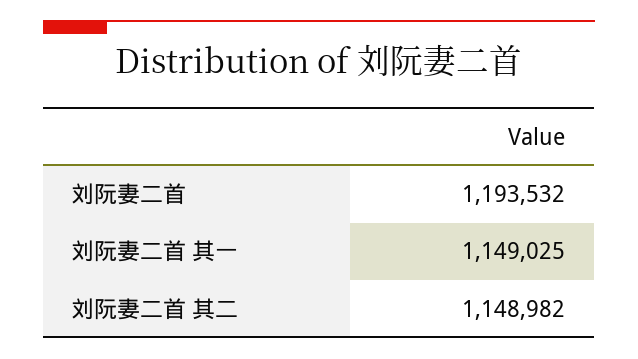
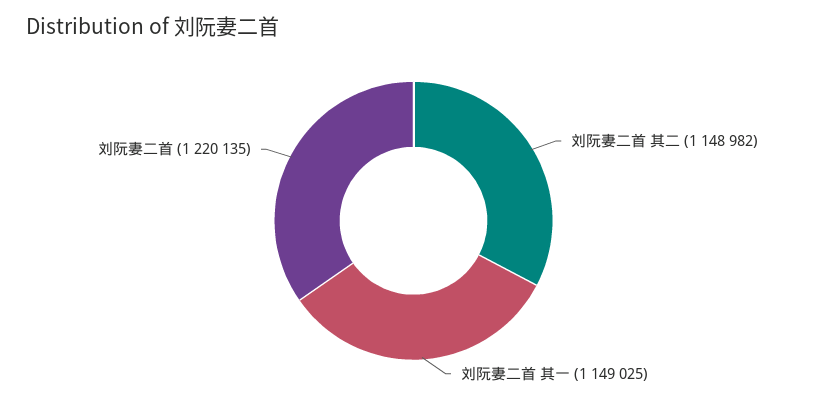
  {
-   "刘阮妻二首": 1193532,
+   "刘阮妻二首": 1220135,
    "刘阮妻二首 其一": 1149025,
    "刘阮妻二首 其二": 1148982
  }

